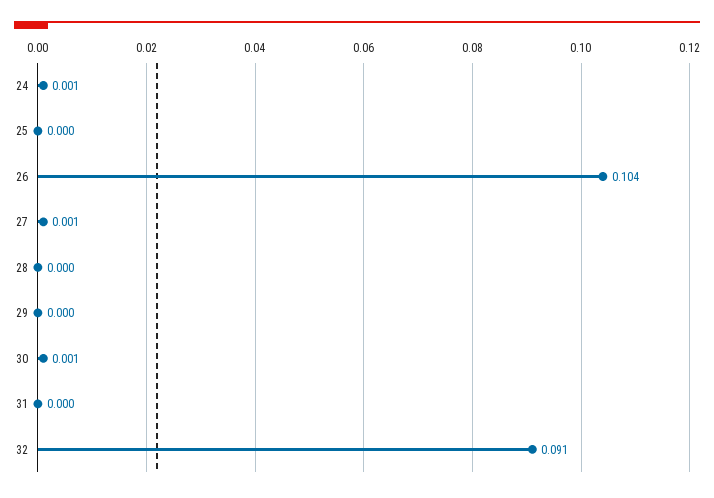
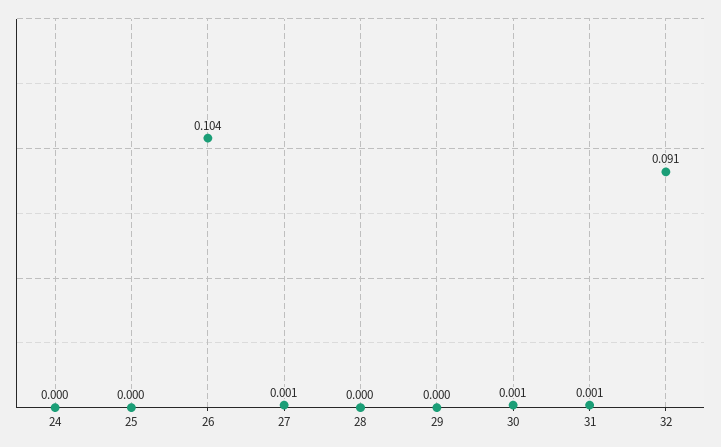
  {
-   "24": 0.001,
+   "24": 0,
    "25": 0,
    "26": 0.104,
    "27": 0.001,
    "28": 0,
    "29": 0,
    "30": 0.001,
-   "31": 0,
+   "31": 0.001,
    "32": 0.091
  }

